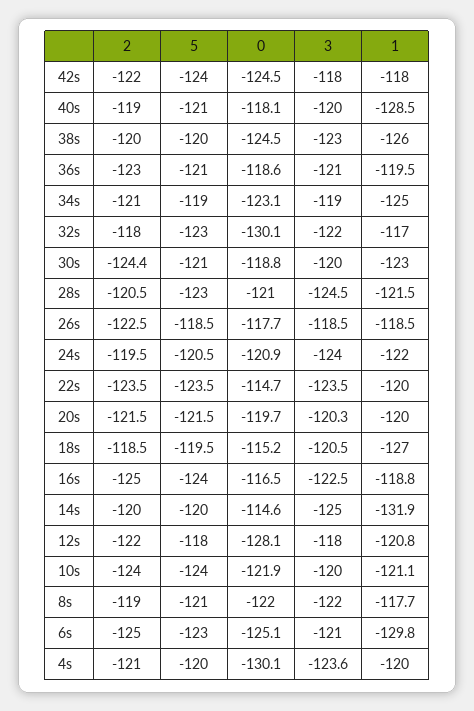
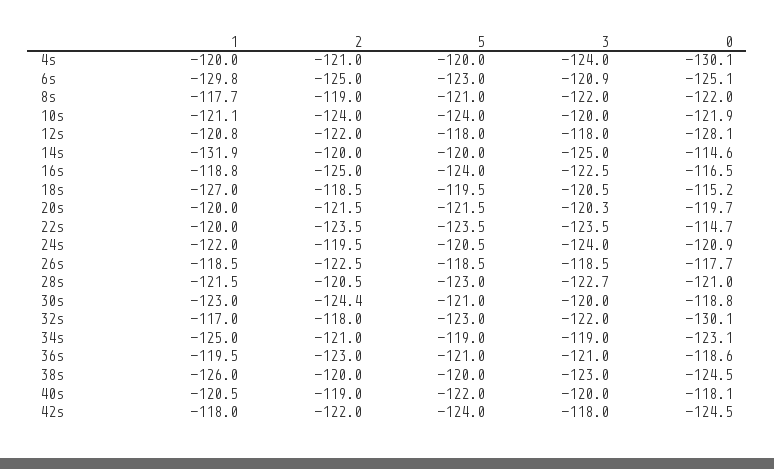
  {
    "2": {
      "42s": -122,
      "40s": -119,
      "38s": -120,
      "36s": -123,
      "34s": -121,
      "32s": -118,
      "30s": -124.4,
      "28s": -120.5,
      "26s": -122.5,
      "24s": -119.5,
      "22s": -123.5,
      "20s": -121.5,
      "18s": -118.5,
      "16s": -125,
      "14s": -120,
      "12s": -122,
      "10s": -124,
      "8s": -119,
      "6s": -125,
      "4s": -121
    },
    "5": {
      "42s": -124,
-     "40s": -121,
+     "40s": -122,
      "38s": -120,
      "36s": -121,
      "34s": -119,
      "32s": -123,
      "30s": -121,
      "28s": -123,
      "26s": -118.5,
      "24s": -120.5,
      "22s": -123.5,
      "20s": -121.5,
      "18s": -119.5,
      "16s": -124,
      "14s": -120,
      "12s": -118,
      "10s": -124,
      "8s": -121,
      "6s": -123,
      "4s": -120
    },
    "0": {
      "42s": -124.5,
      "40s": -118.1,
      "38s": -124.5,
      "36s": -118.6,
      "34s": -123.1,
      "32s": -130.1,
      "30s": -118.8,
      "28s": -121,
      "26s": -117.7,
      "24s": -120.9,
      "22s": -114.7,
      "20s": -119.7,
      "18s": -115.2,
      "16s": -116.5,
      "14s": -114.6,
      "12s": -128.1,
      "10s": -121.9,
      "8s": -122,
      "6s": -125.1,
      "4s": -130.1
    },
    "3": {
      "42s": -118,
      "40s": -120,
      "38s": -123,
      "36s": -121,
      "34s": -119,
      "32s": -122,
      "30s": -120,
-     "28s": -124.5,
+     "28s": -122.7,
      "26s": -118.5,
      "24s": -124,
      "22s": -123.5,
      "20s": -120.3,
      "18s": -120.5,
      "16s": -122.5,
      "14s": -125,
      "12s": -118,
      "10s": -120,
      "8s": -122,
-     "6s": -121,
+     "6s": -120.9,
-     "4s": -123.6
+     "4s": -124
    },
    "1": {
      "42s": -118,
-     "40s": -128.5,
+     "40s": -120.5,
      "38s": -126,
      "36s": -119.5,
      "34s": -125,
      "32s": -117,
      "30s": -123,
      "28s": -121.5,
      "26s": -118.5,
      "24s": -122,
      "22s": -120,
      "20s": -120,
      "18s": -127,
      "16s": -118.8,
      "14s": -131.9,
      "12s": -120.8,
      "10s": -121.1,
      "8s": -117.7,
      "6s": -129.8,
      "4s": -120
    }
  }

